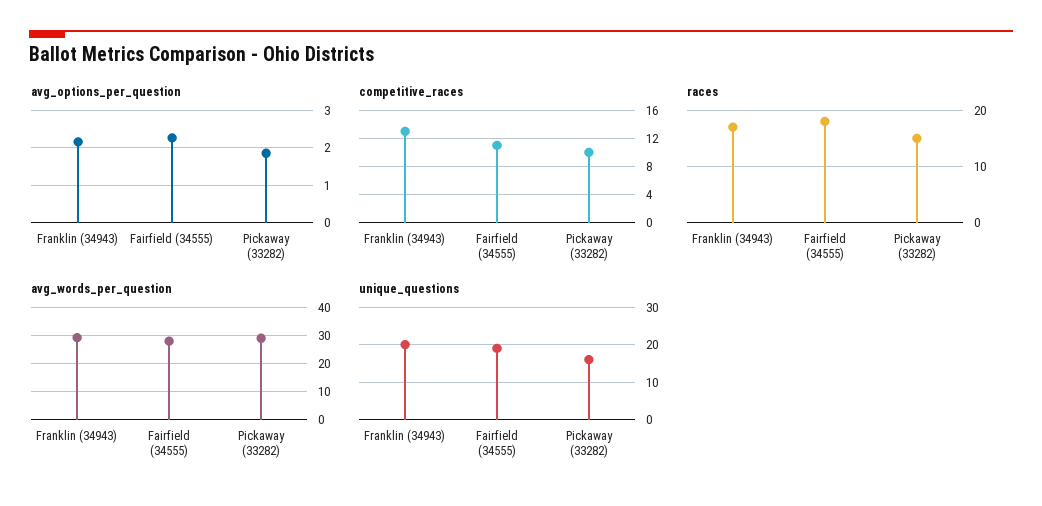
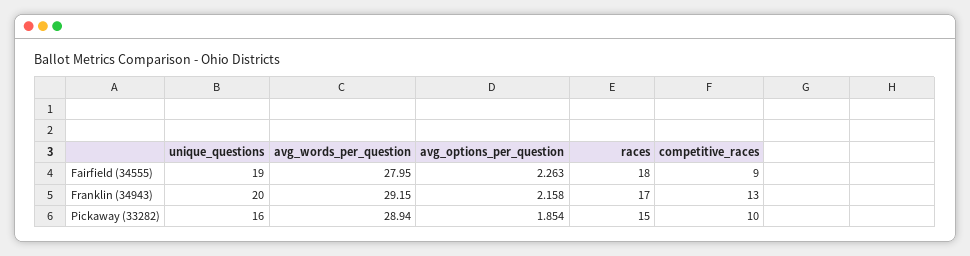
  {
    "avg_options_per_question": {
      "Franklin (34943)": 2.158,
      "Fairfield (34555)": 2.263,
      "Pickaway (33282)": 1.854
    },
    "competitive_races": {
      "Franklin (34943)": 13,
-     "Fairfield (34555)": 11,
+     "Fairfield (34555)": 9,
      "Pickaway (33282)": 10
    },
    "races": {
      "Franklin (34943)": 17,
      "Fairfield (34555)": 18,
      "Pickaway (33282)": 15
    },
    "avg_words_per_question": {
      "Franklin (34943)": 29.15,
      "Fairfield (34555)": 27.95,
      "Pickaway (33282)": 28.94
    },
    "unique_questions": {
      "Franklin (34943)": 20,
      "Fairfield (34555)": 19,
      "Pickaway (33282)": 16
    }
  }

